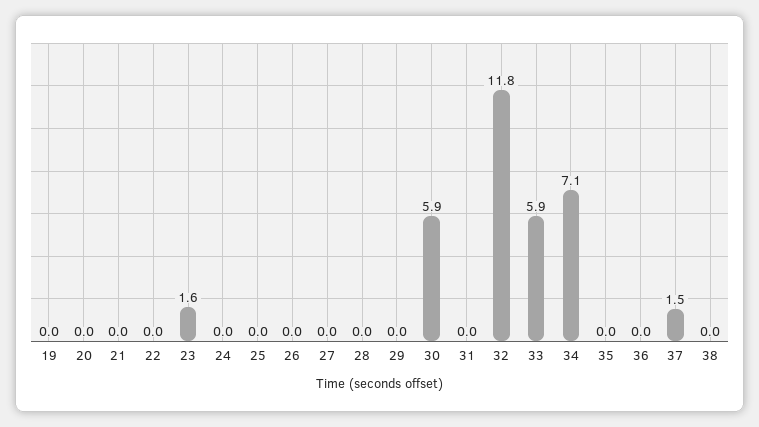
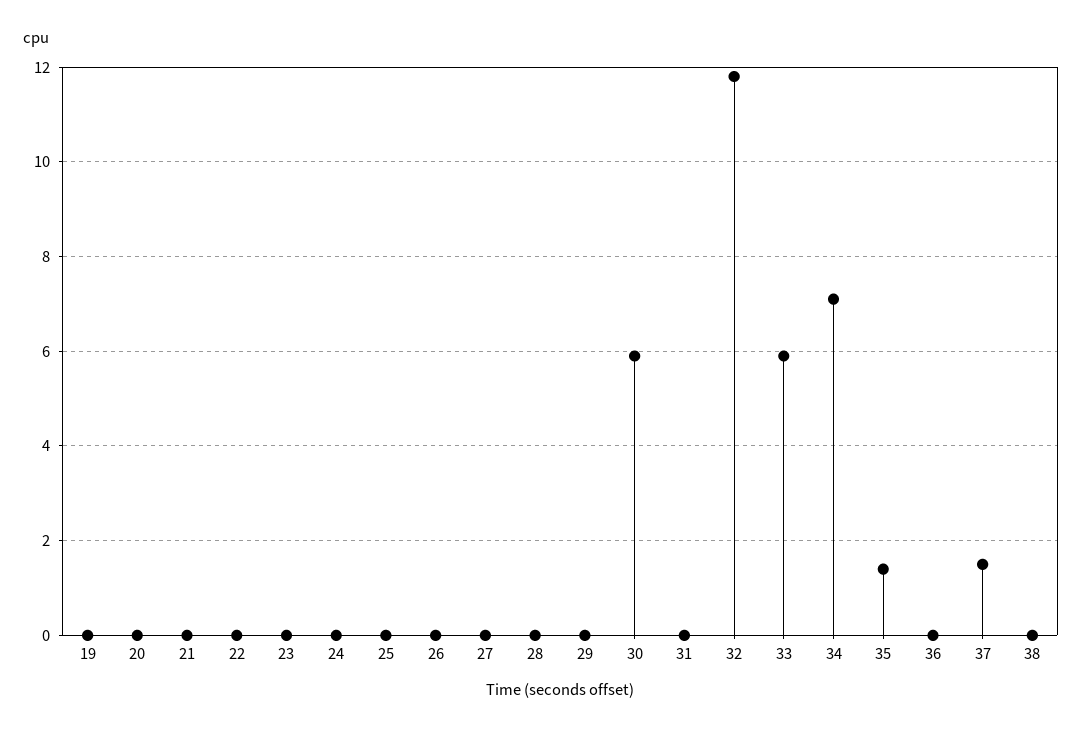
  {
    "19": 0,
    "20": 0,
    "21": 0,
    "22": 0,
-   "23": 1.6,
+   "23": 0,
    "24": 0,
    "25": 0,
    "26": 0,
    "27": 0,
    "28": 0,
    "29": 0,
    "30": 5.9,
    "31": 0,
    "32": 11.8,
    "33": 5.9,
    "34": 7.1,
-   "35": 0,
+   "35": 1.5,
    "36": 0,
    "37": 1.5,
    "38": 0
  }

